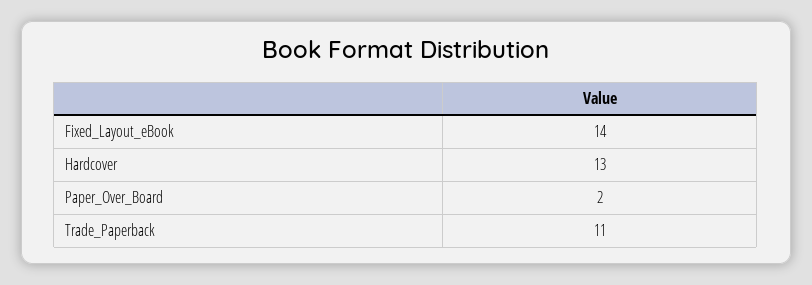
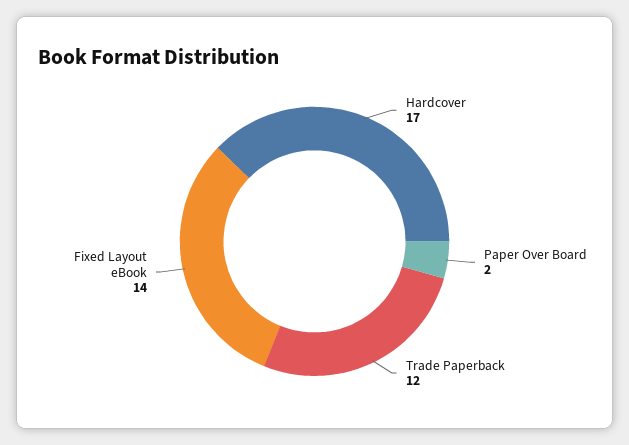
  {
    "Fixed_Layout_eBook": 14,
-   "Hardcover": 13,
+   "Hardcover": 17,
    "Paper_Over_Board": 2,
-   "Trade_Paperback": 11
+   "Trade_Paperback": 12
  }

